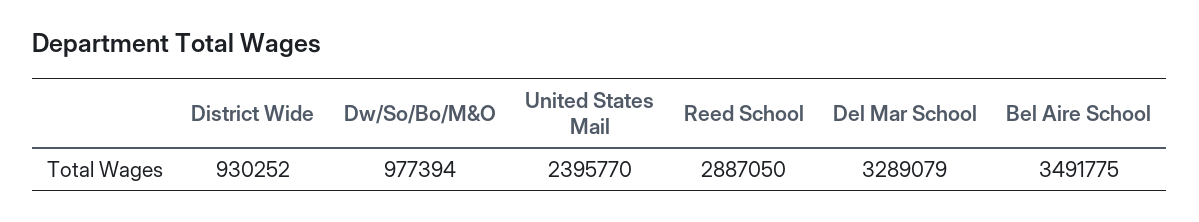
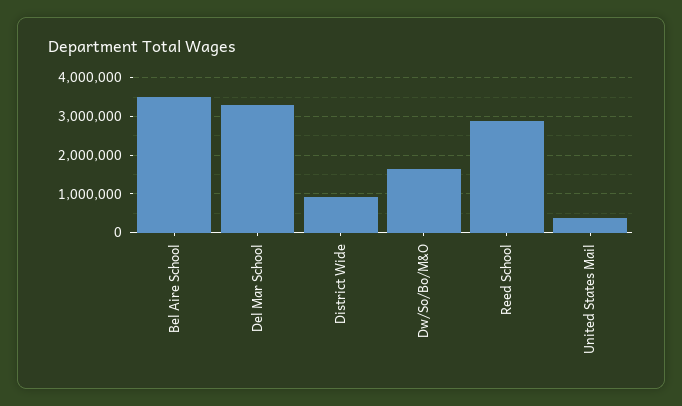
  {
    "District Wide": 930252,
-   "Dw/So/Bo/M&O": 977394,
+   "Dw/So/Bo/M&O": 1600000,
-   "United States Mail": 2395770,
+   "United States Mail": 400000,
    "Reed School": 2887050,
    "Del Mar School": 3289079,
    "Bel Aire School": 3491775
  }

